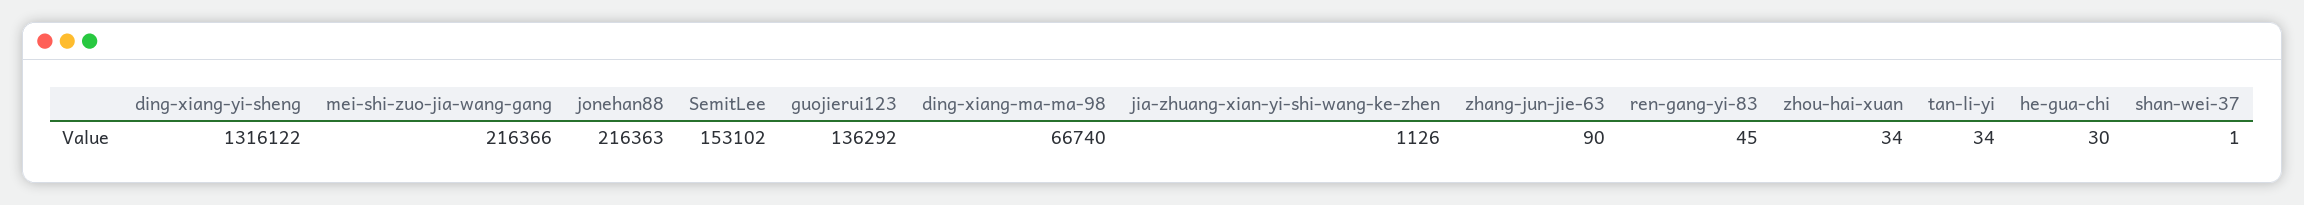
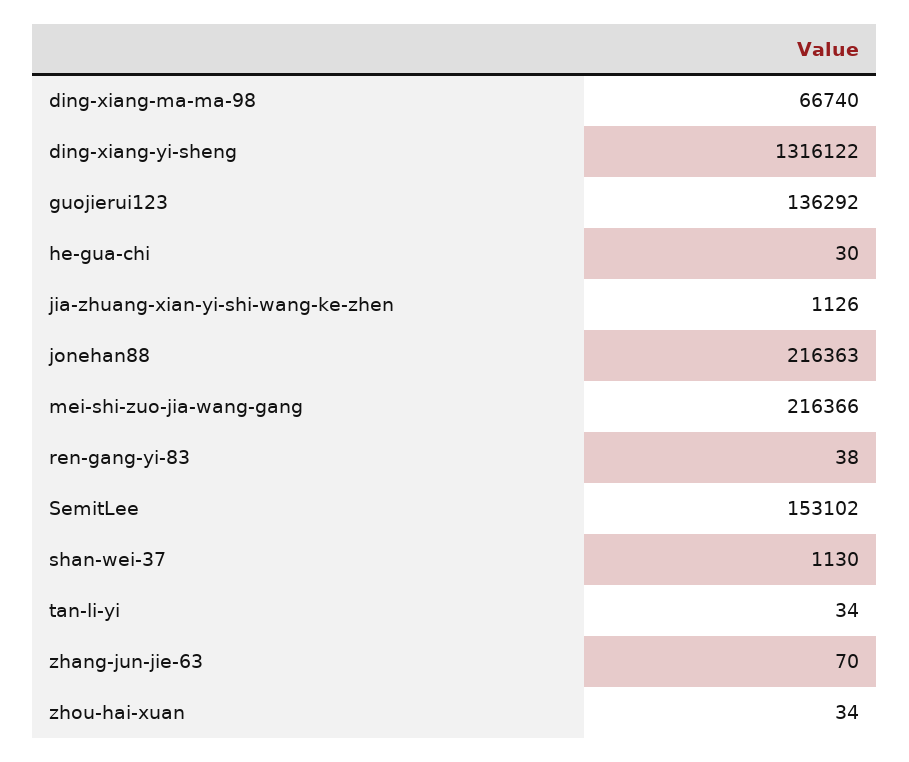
  {
    "ding-xiang-yi-sheng": 1316122,
    "mei-shi-zuo-jia-wang-gang": 216366,
    "jonehan88": 216363,
    "SemitLee": 153102,
    "guojierui123": 136292,
    "ding-xiang-ma-ma-98": 66740,
    "jia-zhuang-xian-yi-shi-wang-ke-zhen": 1126,
-   "zhang-jun-jie-63": 90,
+   "zhang-jun-jie-63": 70,
-   "ren-gang-yi-83": 45,
+   "ren-gang-yi-83": 38,
    "zhou-hai-xuan": 34,
    "tan-li-yi": 34,
    "he-gua-chi": 30,
-   "shan-wei-37": 1
+   "shan-wei-37": 1130
  }

